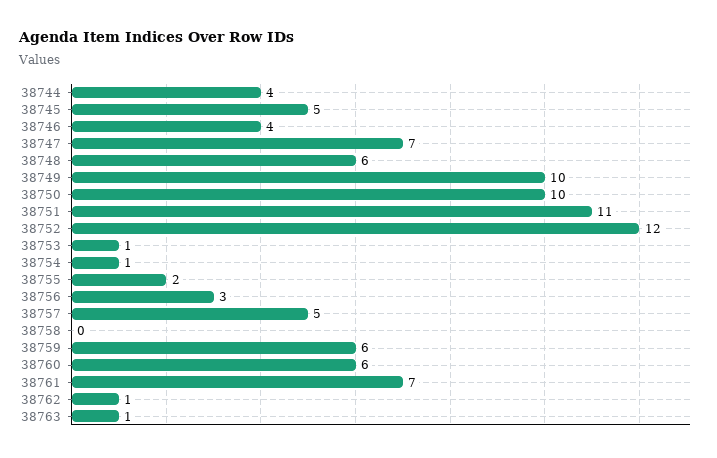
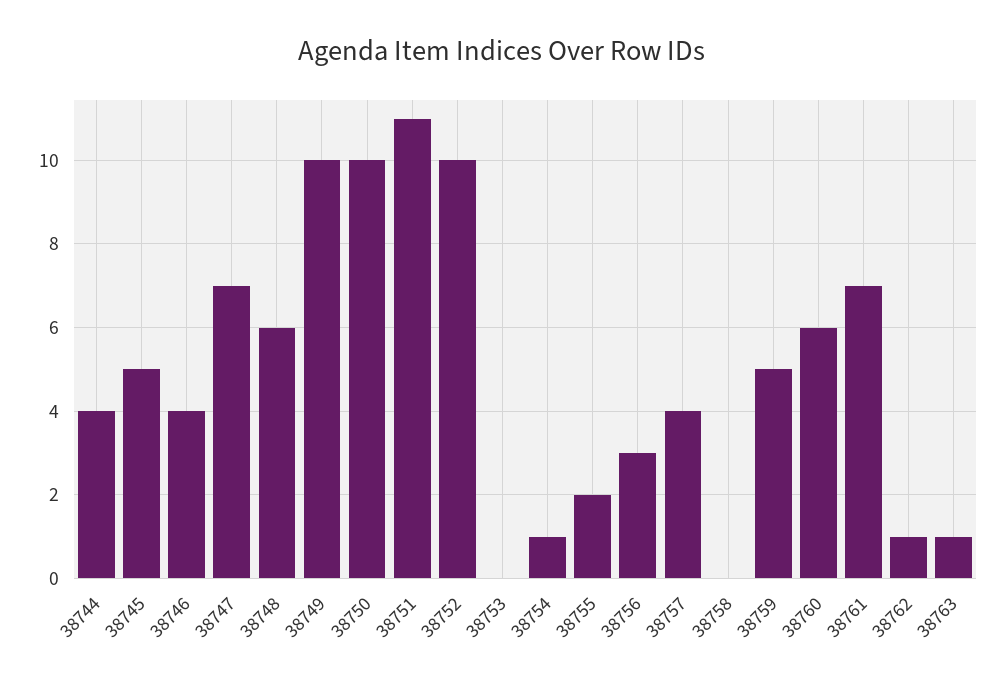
  {
    "38744": 4,
    "38745": 5,
    "38746": 4,
    "38747": 7,
    "38748": 6,
    "38749": 10,
    "38750": 10,
    "38751": 11,
-   "38752": 12,
+   "38752": 10,
-   "38753": 1,
+   "38753": 0,
    "38754": 1,
    "38755": 2,
    "38756": 3,
-   "38757": 5,
+   "38757": 4,
    "38758": 0,
-   "38759": 6,
+   "38759": 5,
    "38760": 6,
    "38761": 7,
    "38762": 1,
    "38763": 1
  }

